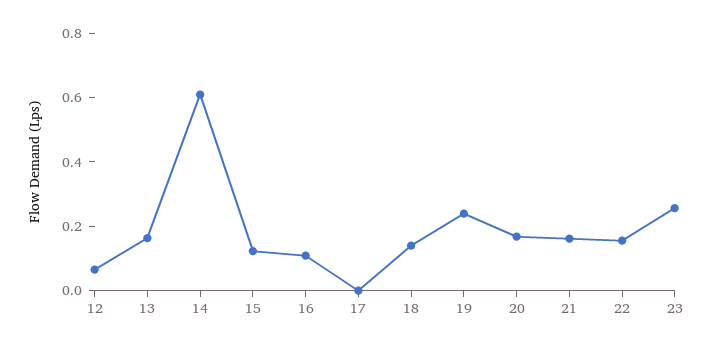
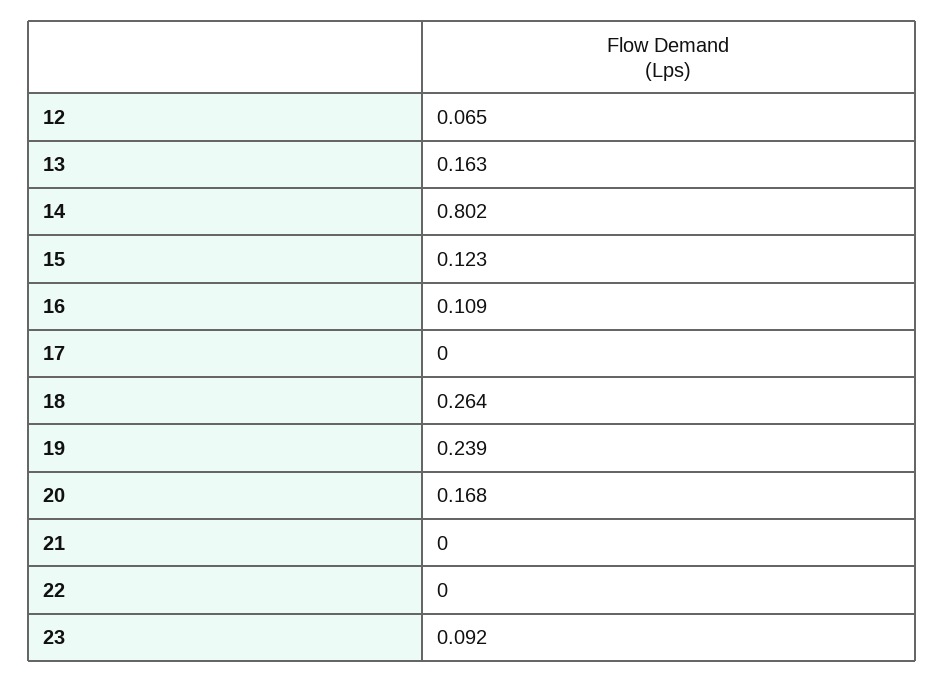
  {
    "12": 0.065,
    "13": 0.163,
-   "14": 0.6,
+   "14": 0.802,
    "15": 0.123,
    "16": 0.109,
    "17": 0,
-   "18": 0.15,
+   "18": 0.264,
    "19": 0.239,
    "20": 0.168,
-   "21": 0.15,
+   "21": 0,
-   "22": 0.15,
+   "22": 0,
-   "23": 0.25
+   "23": 0.092
  }

